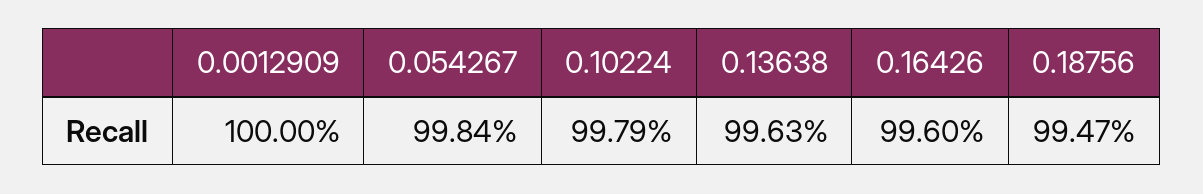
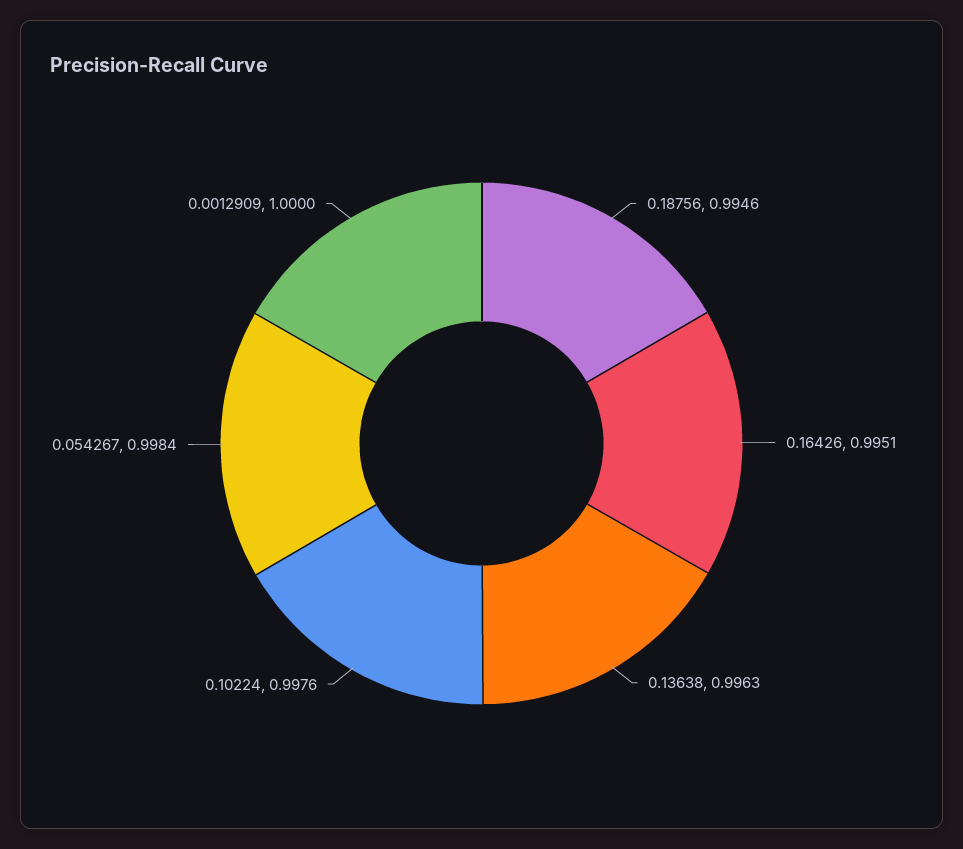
  {
    "0.0012909": 1,
    "0.054267": 0.9984,
-   "0.10224": 0.9979,
+   "0.10224": 0.9976,
    "0.13638": 0.9963,
-   "0.16426": 0.996,
+   "0.16426": 0.9951,
-   "0.18756": 0.9947
+   "0.18756": 0.9946
  }

